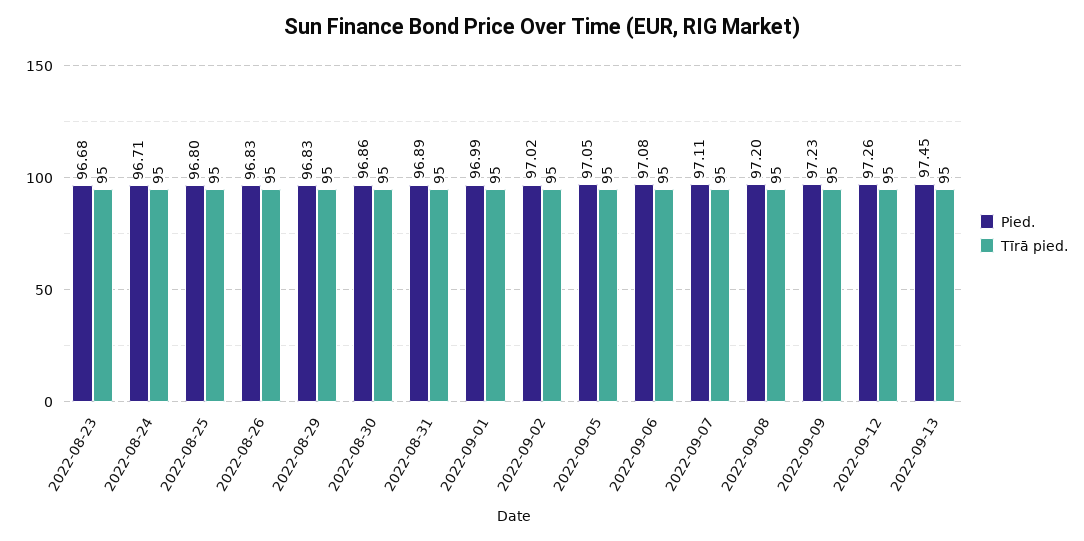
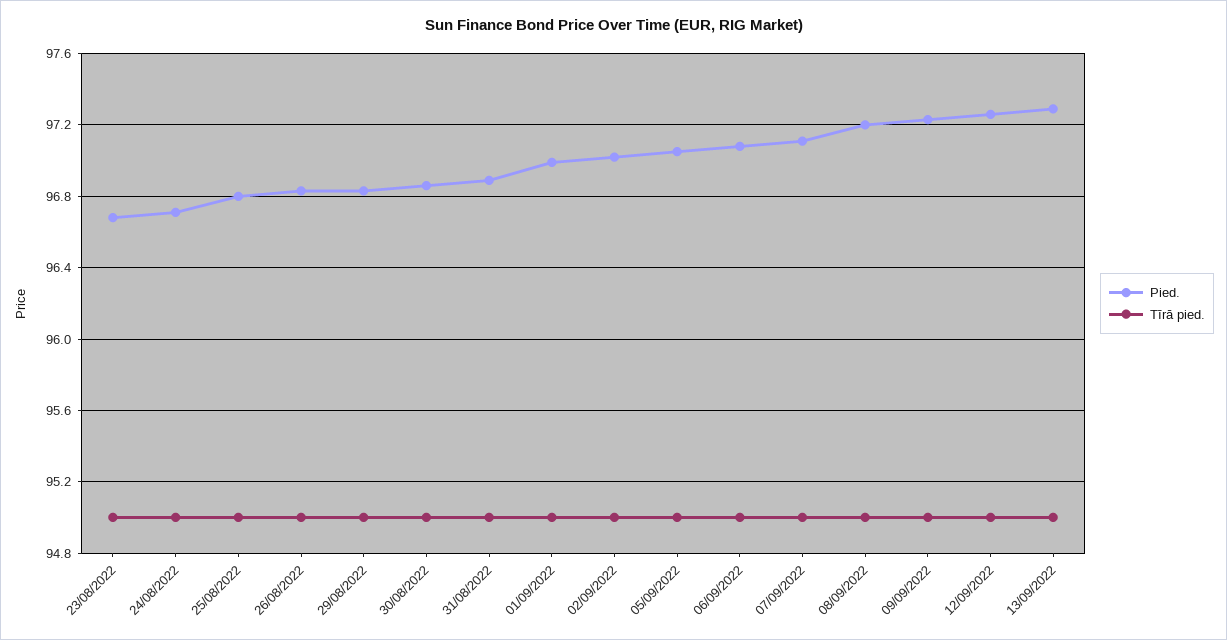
  {
    "Pied.": {
      "2022-08-23": 96.68,
      "2022-08-24": 96.71,
      "2022-08-25": 96.8,
      "2022-08-26": 96.83,
      "2022-08-29": 96.83,
      "2022-08-30": 96.86,
      "2022-08-31": 96.89,
      "2022-09-01": 96.99,
      "2022-09-02": 97.02,
      "2022-09-05": 97.05,
      "2022-09-06": 97.08,
      "2022-09-07": 97.11,
      "2022-09-08": 97.2,
      "2022-09-09": 97.23,
      "2022-09-12": 97.26,
-     "2022-09-13": 97.45
+     "2022-09-13": 97.3
    },
    "Tīrā pied.": {
      "2022-08-23": 95,
      "2022-08-24": 95,
      "2022-08-25": 95,
      "2022-08-26": 95,
      "2022-08-29": 95,
      "2022-08-30": 95,
      "2022-08-31": 95,
      "2022-09-01": 95,
      "2022-09-02": 95,
      "2022-09-05": 95,
      "2022-09-06": 95,
      "2022-09-07": 95,
      "2022-09-08": 95,
      "2022-09-09": 95,
      "2022-09-12": 95,
      "2022-09-13": 95
    }
  }

